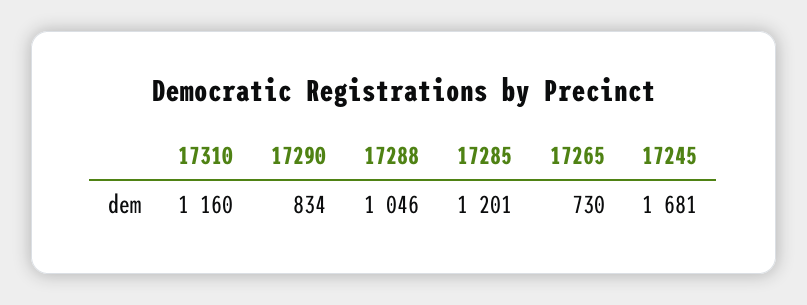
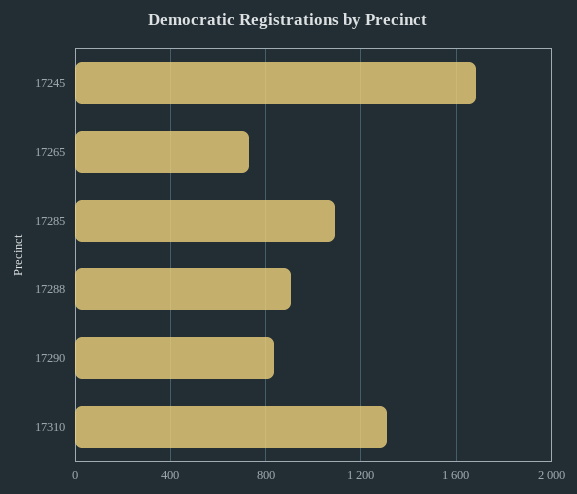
  {
-   "17310": 1160,
+   "17310": 1300,
    "17290": 834,
-   "17288": 1046,
+   "17288": 900,
-   "17285": 1201,
+   "17285": 1100,
    "17265": 730,
    "17245": 1681
  }

